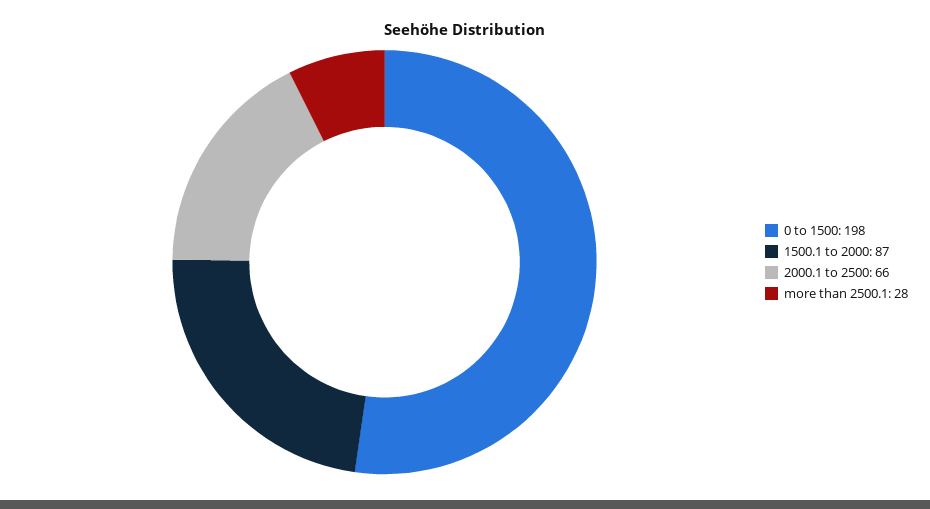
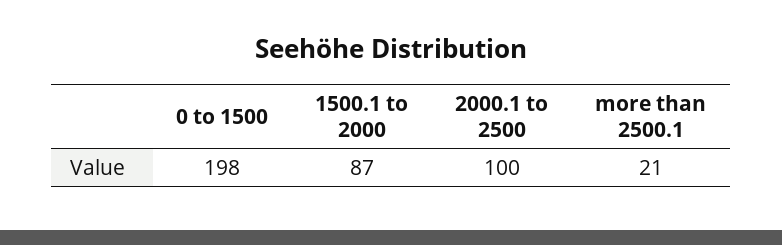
  {
    "0 to 1500": 198,
    "1500.1 to 2000": 87,
-   "2000.1 to 2500": 66,
+   "2000.1 to 2500": 100,
-   "more than 2500.1": 28
+   "more than 2500.1": 21
  }

